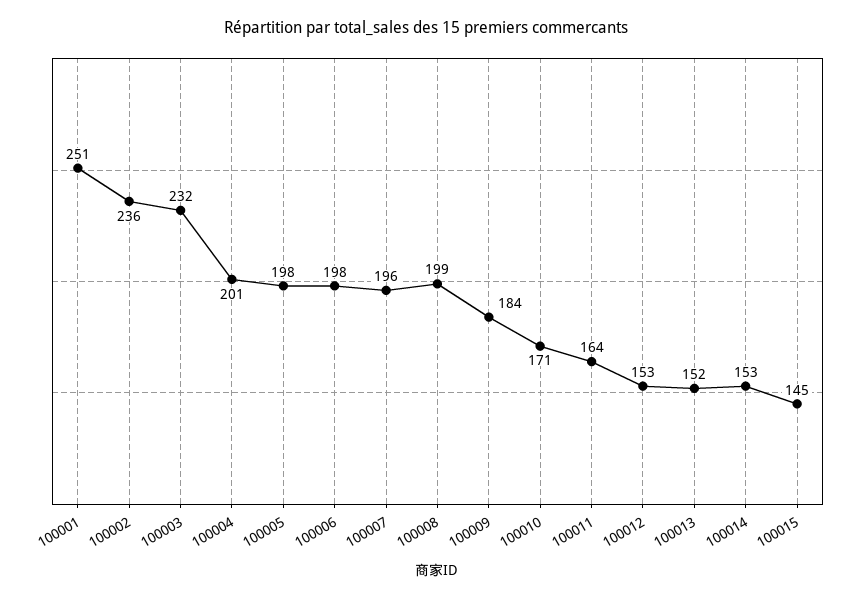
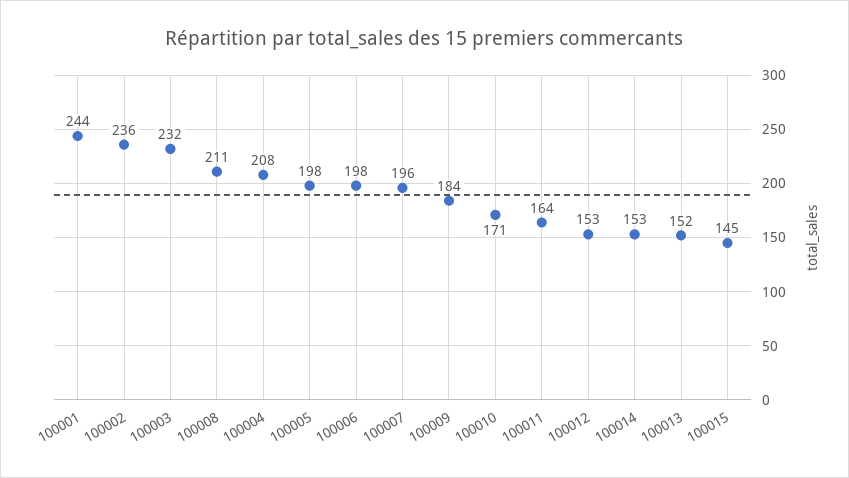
  {
-   "100001": 251,
+   "100001": 244,
    "100002": 236,
    "100003": 232,
-   "100004": 201,
+   "100004": 208,
    "100005": 198,
    "100006": 198,
    "100007": 196,
-   "100008": 199,
+   "100008": 211,
    "100009": 184,
    "100010": 171,
    "100011": 164,
    "100012": 153,
    "100013": 152,
    "100014": 153,
    "100015": 145
  }

